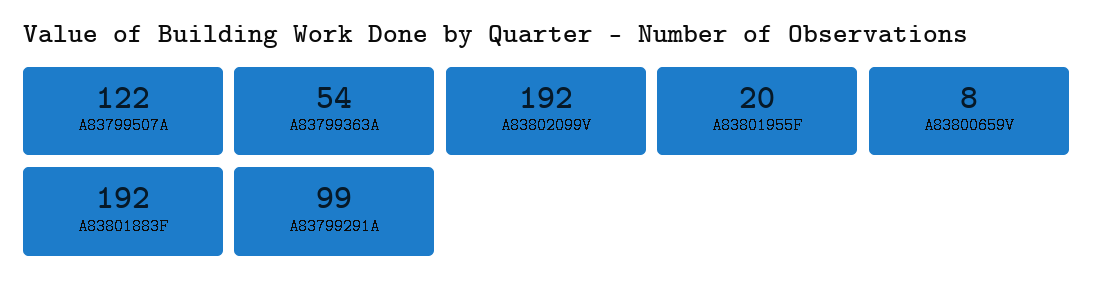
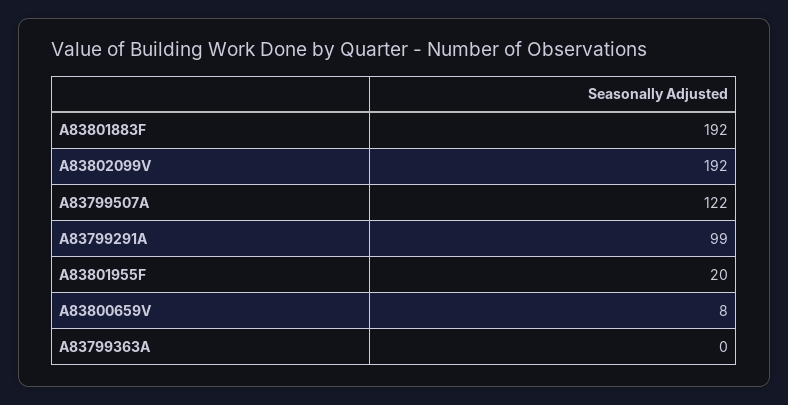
  {
    "A83799507A": 122,
-   "A83799363A": 54,
+   "A83799363A": 0,
    "A83802099V": 192,
    "A83801955F": 20,
    "A83800659V": 8,
    "A83801883F": 192,
    "A83799291A": 99
  }

